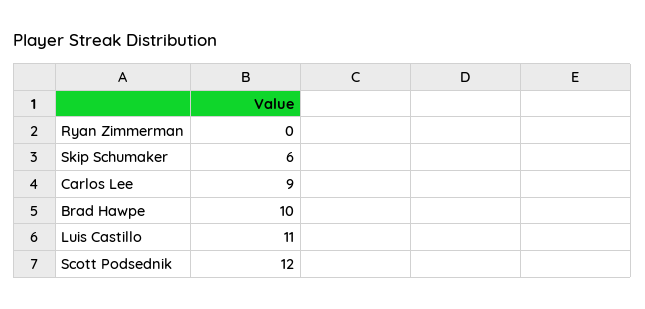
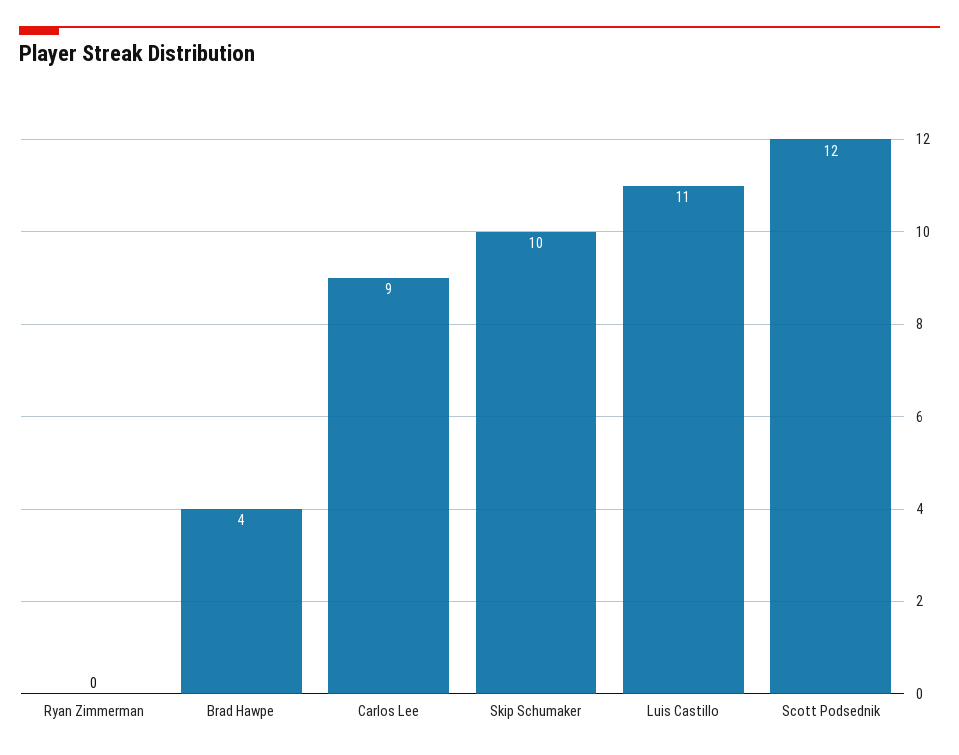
  {
    "Ryan Zimmerman": 0,
-   "Skip Schumaker": 6,
+   "Skip Schumaker": 10,
    "Carlos Lee": 9,
-   "Brad Hawpe": 10,
+   "Brad Hawpe": 4,
    "Luis Castillo": 11,
    "Scott Podsednik": 12
  }

